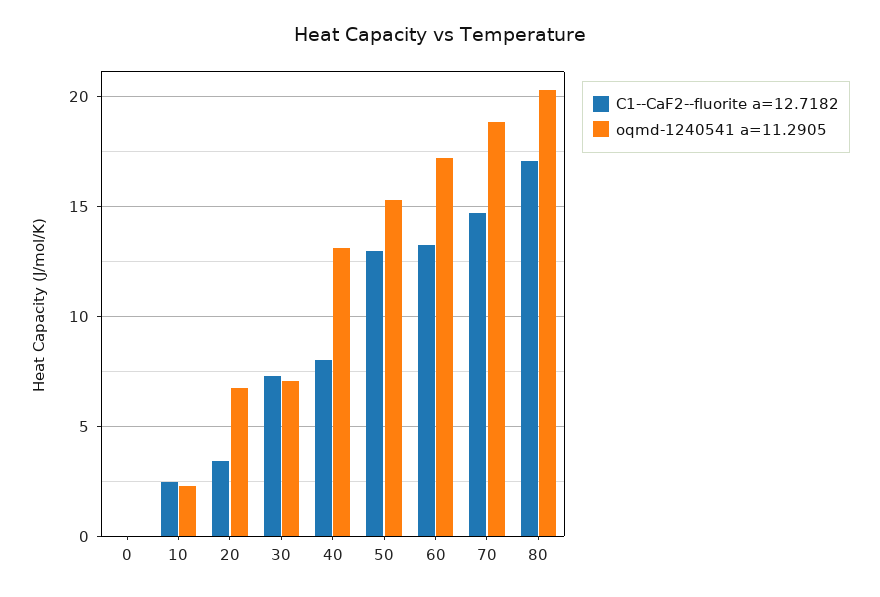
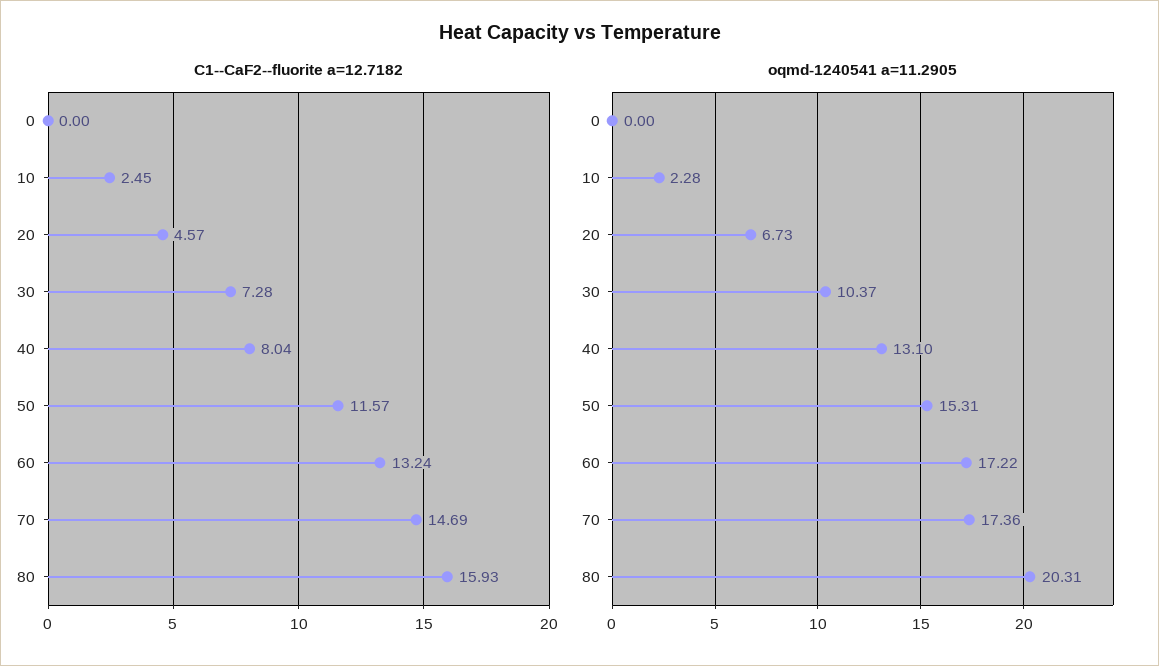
  {
    "C1--CaF2--fluorite a=12.7182": {
      "0": 0,
      "10": 2.45,
-     "20": 3.5,
+     "20": 4.57,
      "30": 7.28,
      "40": 8.04,
-     "50": 13,
+     "50": 11.57,
      "60": 13.24,
      "70": 14.69,
-     "80": 17
+     "80": 15.93
    },
    "oqmd-1240541 a=11.2905": {
      "0": 0,
      "10": 2.28,
      "20": 6.73,
-     "30": 7,
+     "30": 10.37,
      "40": 13.1,
      "50": 15.31,
      "60": 17.22,
-     "70": 19,
+     "70": 17.36,
      "80": 20.31
    }
  }

